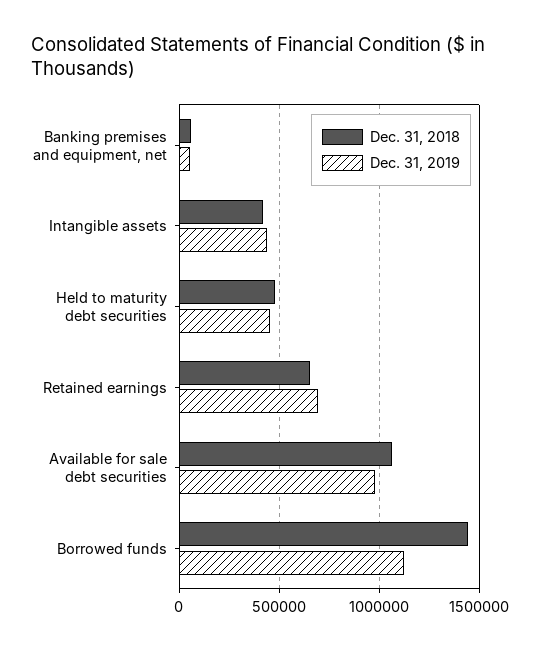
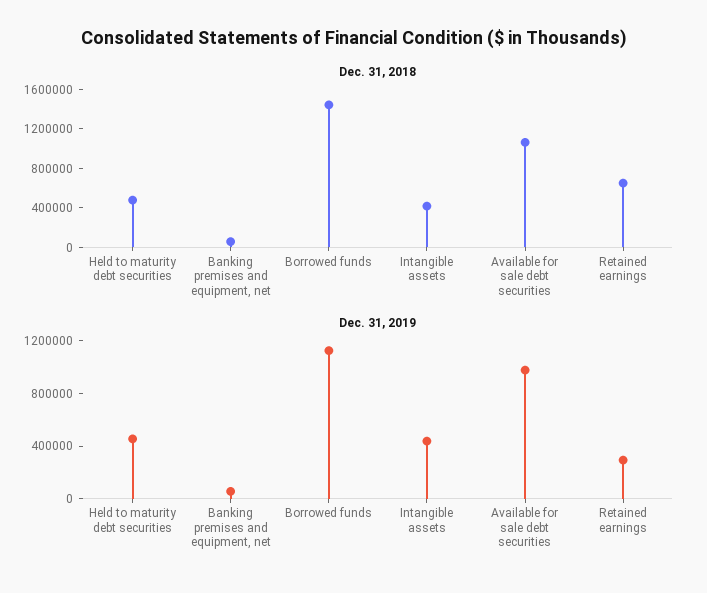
  {
    "Dec. 31, 2018": {
      "Banking premises and equipment, net": 50000,
      "Intangible assets": 400000,
      "Held to maturity debt securities": 500000,
      "Retained earnings": 650000,
      "Available for sale debt securities": 1050000,
      "Borrowed funds": 1450000
    },
    "Dec. 31, 2019": {
      "Banking premises and equipment, net": 50000,
      "Intangible assets": 450000,
      "Held to maturity debt securities": 450000,
-     "Retained earnings": 700000,
+     "Retained earnings": 300000,
      "Available for sale debt securities": 1000000,
      "Borrowed funds": 1150000
    }
  }

